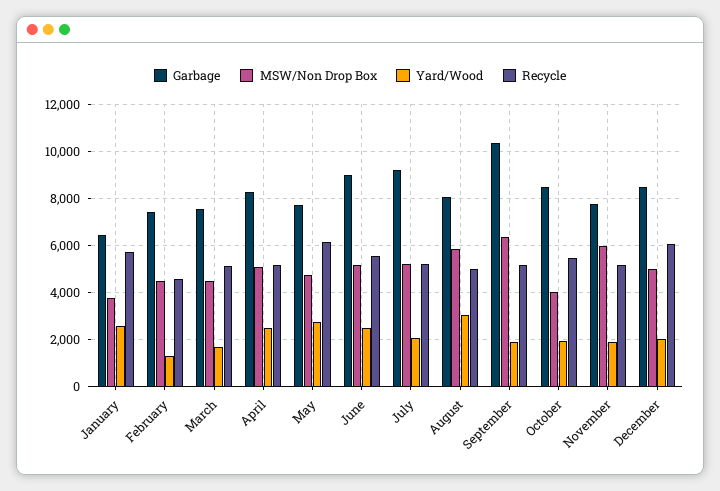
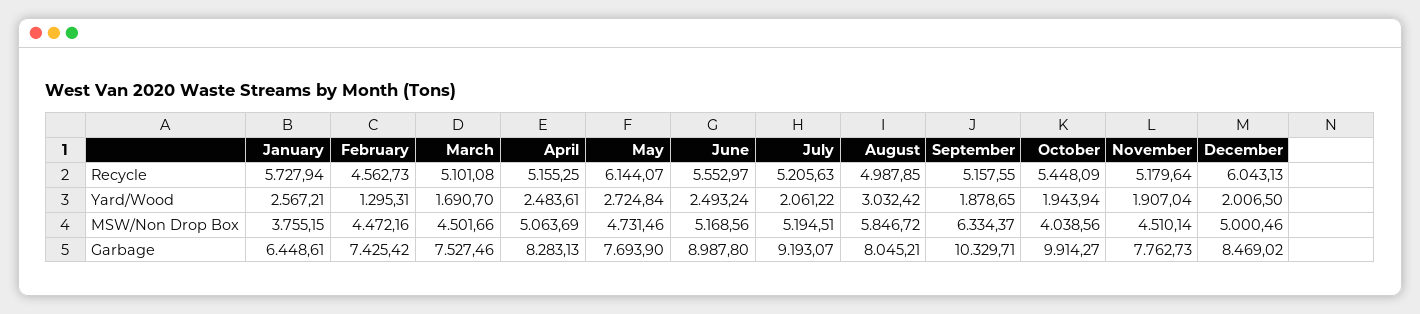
  {
    "Garbage": {
      "January": 6448.61,
      "February": 7425.42,
      "March": 7527.46,
      "April": 8283.13,
      "May": 7693.9,
      "June": 8987.8,
      "July": 9193.07,
      "August": 8045.21,
      "September": 10329.71,
-     "October": 8500,
+     "October": 9914.27,
      "November": 7762.73,
      "December": 8469.02
    },
    "MSW/Non Drop Box": {
      "January": 3755.15,
      "February": 4472.16,
      "March": 4501.66,
      "April": 5063.69,
      "May": 4731.46,
      "June": 5168.56,
      "July": 5194.51,
      "August": 5846.72,
      "September": 6334.37,
      "October": 4038.56,
-     "November": 6000,
+     "November": 4510.14,
      "December": 5000.46
    },
    "Yard/Wood": {
      "January": 2567.21,
      "February": 1295.31,
      "March": 1690.7,
      "April": 2483.61,
      "May": 2724.84,
      "June": 2493.24,
      "July": 2061.22,
      "August": 3032.42,
      "September": 1878.65,
      "October": 1943.94,
      "November": 1907.04,
      "December": 2006.5
    },
    "Recycle": {
      "January": 5727.94,
      "February": 4562.73,
      "March": 5101.08,
      "April": 5155.25,
      "May": 6144.07,
      "June": 5552.97,
      "July": 5205.63,
      "August": 4987.85,
      "September": 5157.55,
      "October": 5448.09,
      "November": 5179.64,
      "December": 6043.13
    }
  }

